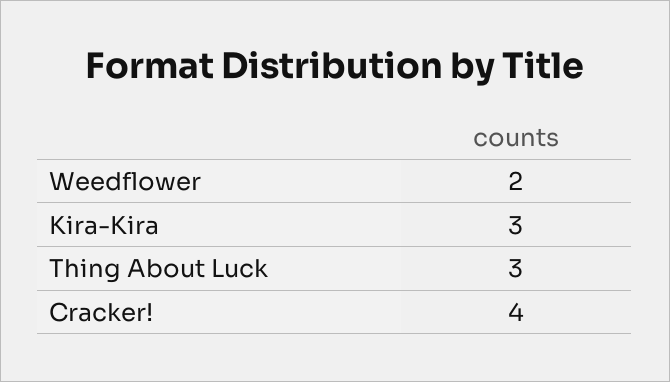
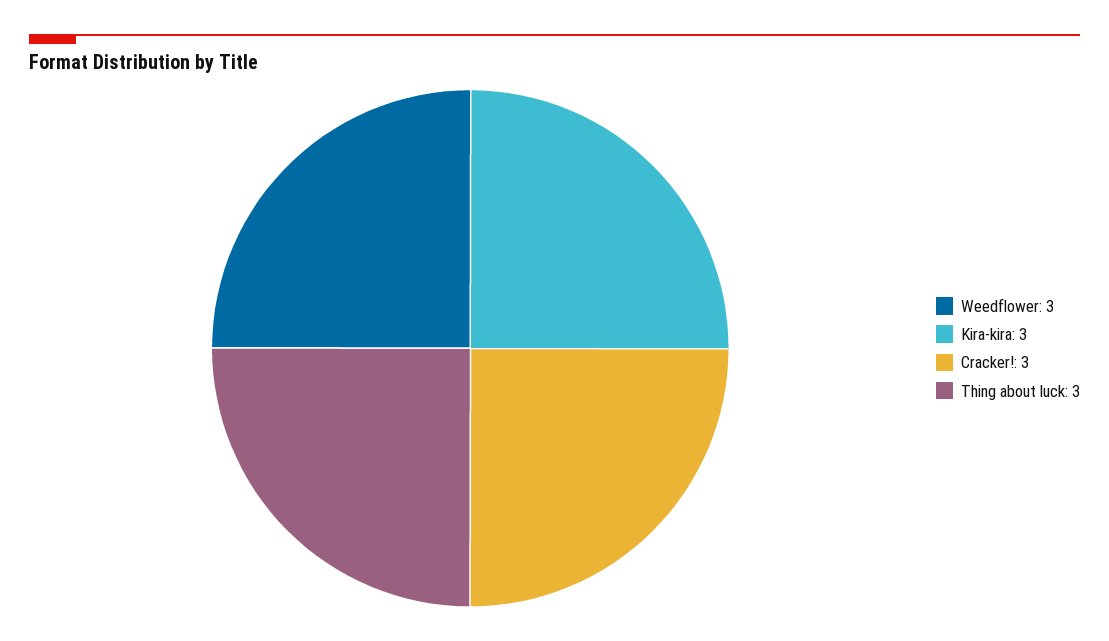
  {
-   "Weedflower": 2,
+   "Weedflower": 3,
    "Kira-Kira": 3,
    "Thing About Luck": 3,
-   "Cracker!": 4
+   "Cracker!": 3
  }

